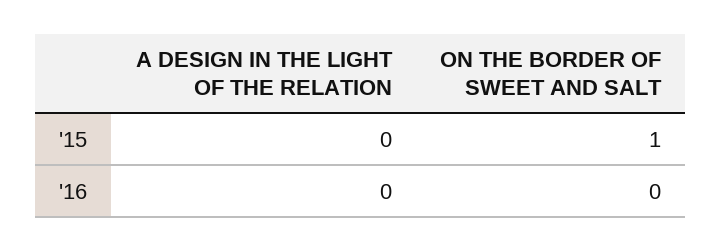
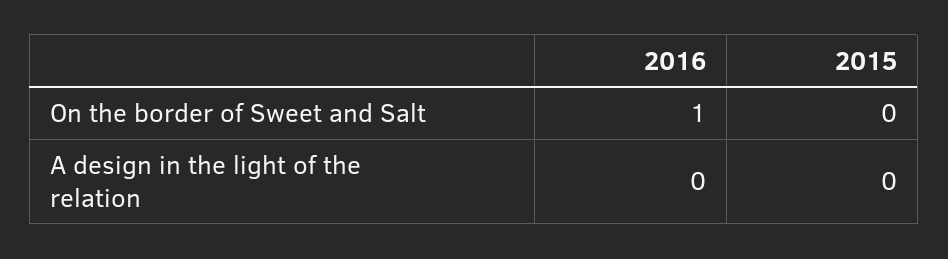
  {
    "A DESIGN IN THE LIGHT OF THE RELATION": {
      "'15": 0,
      "'16": 0
    },
    "ON THE BORDER OF SWEET AND SALT": {
-     "'15": 1,
+     "'15": 0,
-     "'16": 0
+     "'16": 1
    }
  }

